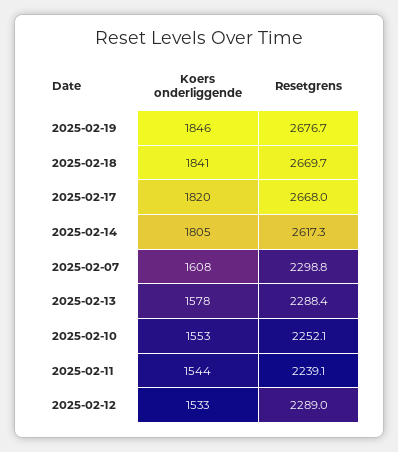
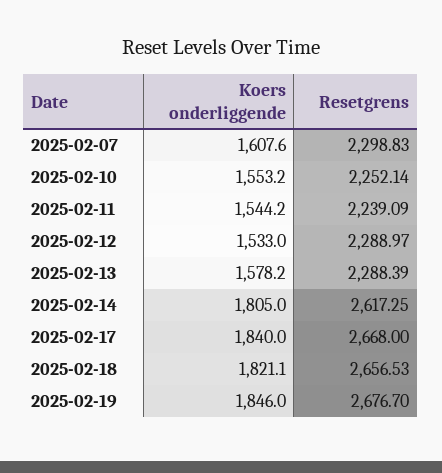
  {
    "Koers onderliggende": {
      "2025-02-19": 1846,
-     "2025-02-18": 1841,
+     "2025-02-18": 1821.1,
-     "2025-02-17": 1820,
+     "2025-02-17": 1840,
      "2025-02-14": 1805,
      "2025-02-07": 1607.6,
      "2025-02-13": 1578.2,
      "2025-02-10": 1553.2,
      "2025-02-11": 1544.2,
      "2025-02-12": 1533
    },
    "Resetgrens": {
      "2025-02-19": 2676.7,
-     "2025-02-18": 2669.7,
+     "2025-02-18": 2656.53,
      "2025-02-17": 2668,
      "2025-02-14": 2617.25,
      "2025-02-07": 2298.83,
      "2025-02-13": 2288.39,
      "2025-02-10": 2252.14,
      "2025-02-11": 2239.09,
      "2025-02-12": 2288.97
    }
  }

